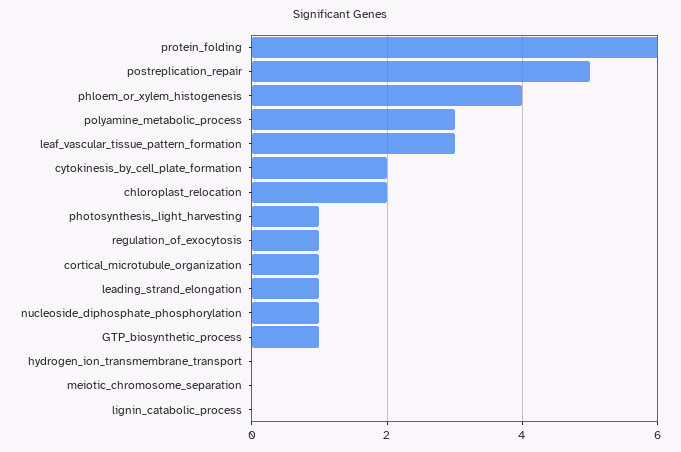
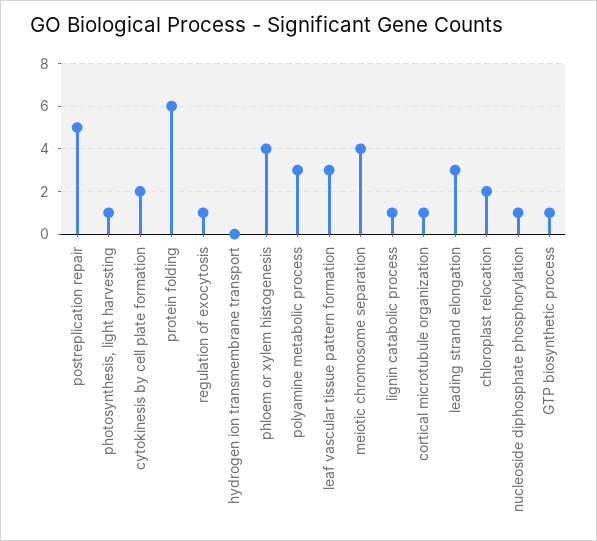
  {
    "protein_folding": 6,
    "postreplication_repair": 5,
    "phloem_or_xylem_histogenesis": 4,
    "polyamine_metabolic_process": 3,
    "leaf_vascular_tissue_pattern_formation": 3,
    "cytokinesis_by_cell_plate_formation": 2,
    "chloroplast_relocation": 2,
    "photosynthesis,_light_harvesting": 1,
    "regulation_of_exocytosis": 1,
    "cortical_microtubule_organization": 1,
-   "leading_strand_elongation": 1,
+   "leading_strand_elongation": 3,
    "nucleoside_diphosphate_phosphorylation": 1,
    "GTP_biosynthetic_process": 1,
    "hydrogen_ion_transmembrane_transport": 0,
-   "meiotic_chromosome_separation": 0,
+   "meiotic_chromosome_separation": 4,
-   "lignin_catabolic_process": 0
+   "lignin_catabolic_process": 1
  }

